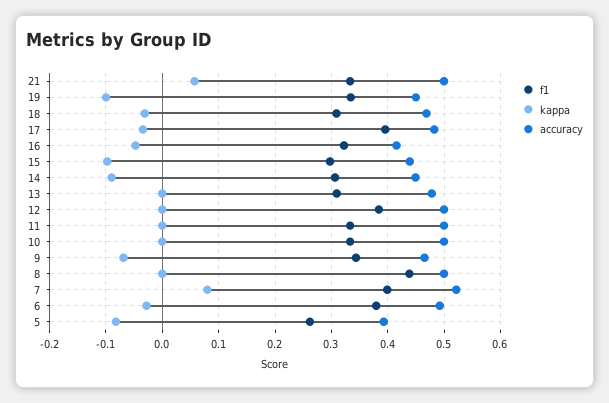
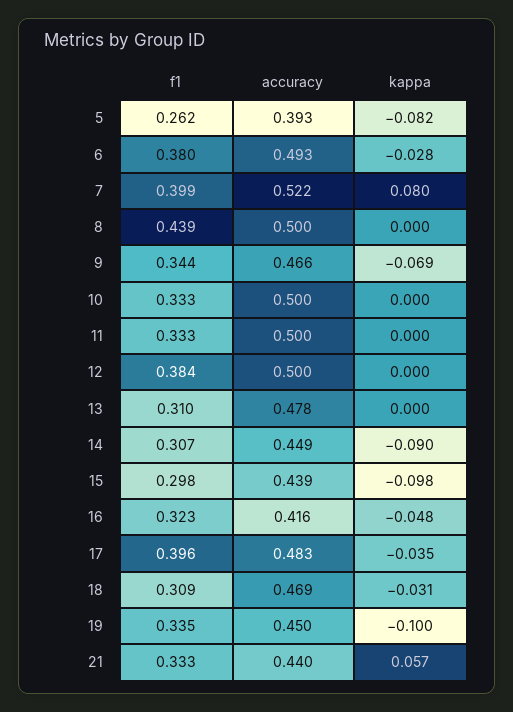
  {
    "f1": {
      "21": 0.333,
      "19": 0.335,
      "18": 0.309,
      "17": 0.396,
      "16": 0.323,
      "15": 0.298,
      "14": 0.307,
      "13": 0.31,
      "12": 0.384,
      "11": 0.333,
      "10": 0.333,
      "9": 0.344,
      "8": 0.439,
      "7": 0.399,
      "6": 0.38,
      "5": 0.262
    },
    "kappa": {
      "21": 0.057,
      "19": -0.1,
      "18": -0.031,
      "17": -0.035,
      "16": -0.048,
      "15": -0.098,
      "14": -0.09,
      "13": 0,
      "12": 0,
      "11": 0,
      "10": 0,
      "9": -0.069,
      "8": 0,
      "7": 0.08,
      "6": -0.028,
      "5": -0.082
    },
    "accuracy": {
-     "21": 0.5,
+     "21": 0.44,
      "19": 0.45,
      "18": 0.469,
      "17": 0.483,
      "16": 0.416,
      "15": 0.439,
      "14": 0.449,
      "13": 0.478,
      "12": 0.5,
      "11": 0.5,
      "10": 0.5,
      "9": 0.466,
      "8": 0.5,
      "7": 0.522,
      "6": 0.493,
      "5": 0.393
    }
  }

